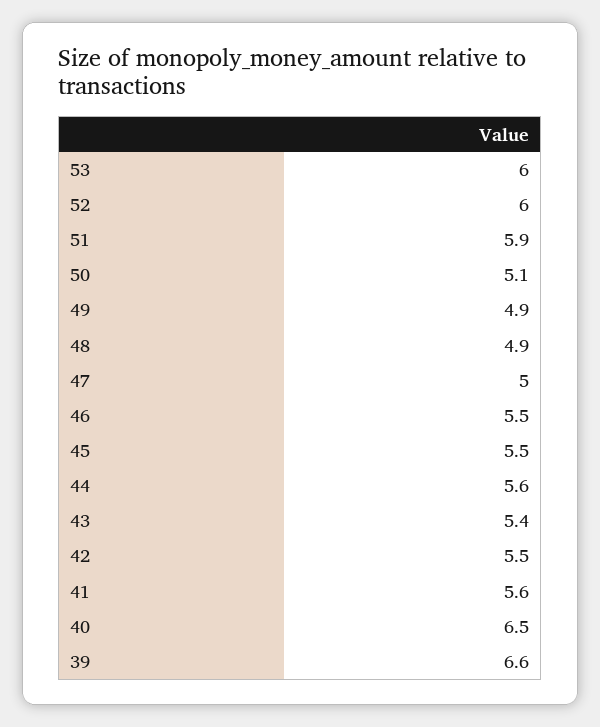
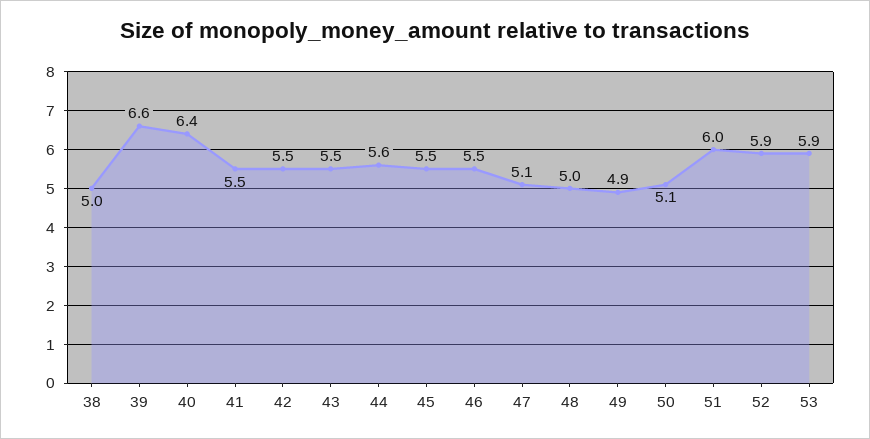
  {
-   "53": 6,
+   "53": 5.9,
-   "52": 6,
+   "52": 5.9,
-   "51": 5.9,
+   "51": 6,
    "50": 5.1,
    "49": 4.9,
-   "48": 4.9,
+   "48": 5,
-   "47": 5,
+   "47": 5.1,
    "46": 5.5,
    "45": 5.5,
    "44": 5.6,
-   "43": 5.4,
+   "43": 5.5,
    "42": 5.5,
-   "41": 5.6,
+   "41": 5.5,
-   "40": 6.5,
+   "40": 6.4,
-   "39": 6.6
+   "39": 6.6,
+   "38": 5
  }

